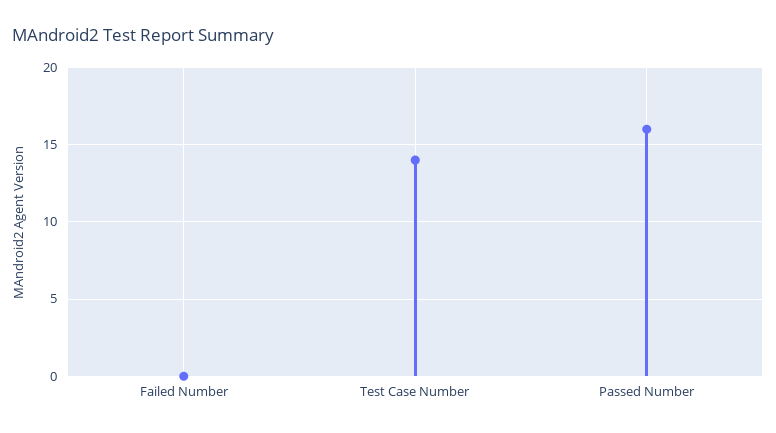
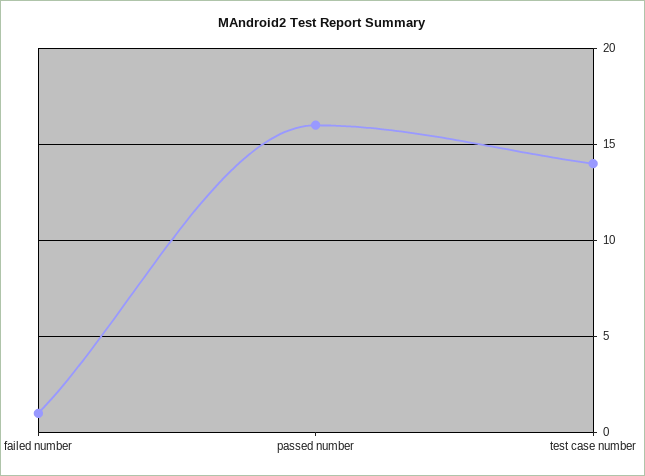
  {
-   "Failed Number": 0,
+   "Failed Number": 1,
    "Test Case Number": 14,
    "Passed Number": 16
  }

